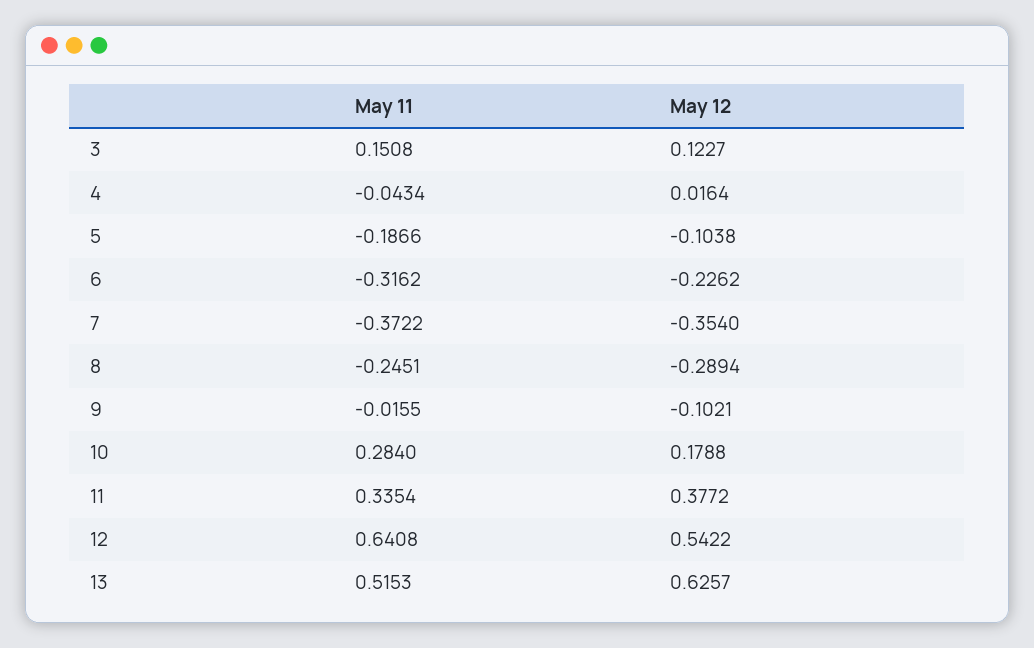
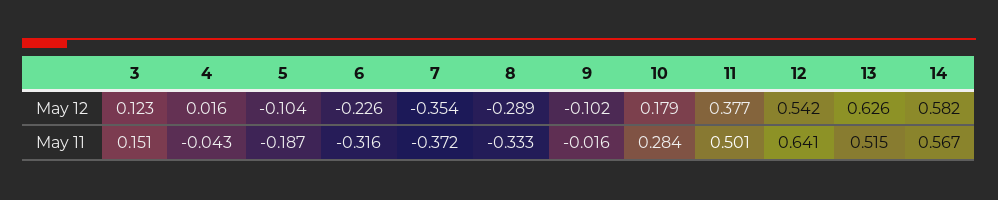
  {
    "May 11": {
      "3": 0.1508,
      "4": -0.0434,
      "5": -0.1866,
      "6": -0.3162,
      "7": -0.3722,
-     "8": -0.2451,
+     "8": -0.333,
      "9": -0.0155,
      "10": 0.284,
-     "11": 0.3354,
+     "11": 0.501,
      "12": 0.6408,
-     "13": 0.5153
+     "13": 0.5153,
+     "14": 0.567
    },
    "May 12": {
      "3": 0.1227,
      "4": 0.0164,
      "5": -0.1038,
      "6": -0.2262,
      "7": -0.354,
      "8": -0.2894,
      "9": -0.1021,
      "10": 0.1788,
      "11": 0.3772,
      "12": 0.5422,
-     "13": 0.6257
+     "13": 0.6257,
+     "14": 0.582
    }
  }

